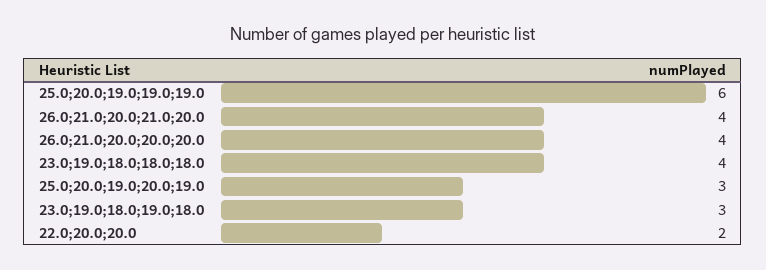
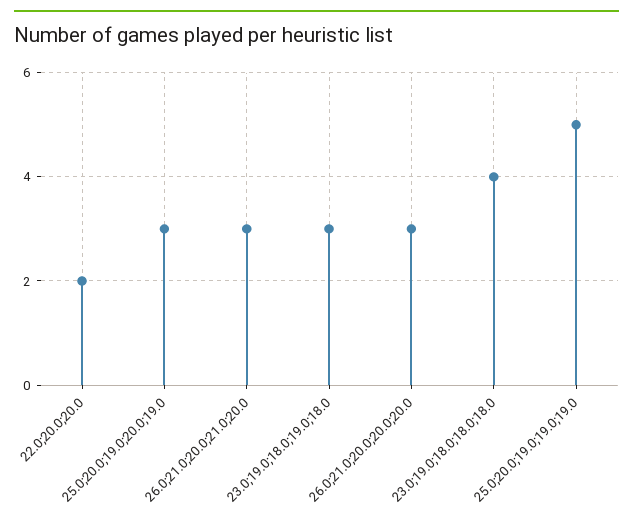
  {
-   "25.0;20.0;19.0;19.0;19.0": 6,
+   "25.0;20.0;19.0;19.0;19.0": 5,
-   "26.0;21.0;20.0;21.0;20.0": 4,
+   "26.0;21.0;20.0;21.0;20.0": 3,
-   "26.0;21.0;20.0;20.0;20.0": 4,
+   "26.0;21.0;20.0;20.0;20.0": 3,
    "23.0;19.0;18.0;18.0;18.0": 4,
    "25.0;20.0;19.0;20.0;19.0": 3,
    "23.0;19.0;18.0;19.0;18.0": 3,
    "22.0;20.0;20.0": 2
  }

